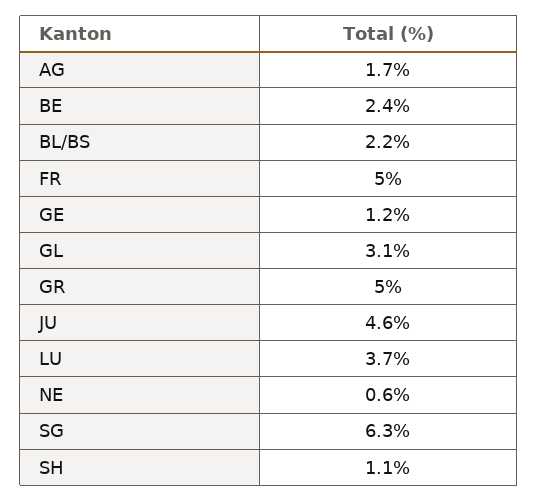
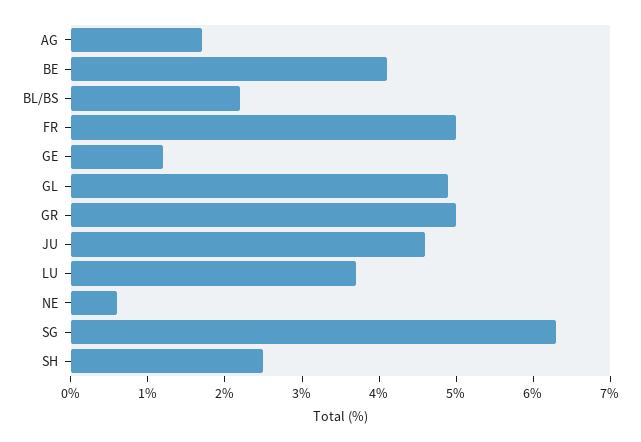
  {
    "AG": 1.7,
-   "BE": 2.4,
+   "BE": 4,
    "BL/BS": 2.2,
    "FR": 5,
    "GE": 1.2,
-   "GL": 3.1,
+   "GL": 5,
    "GR": 5,
    "JU": 4.6,
    "LU": 3.7,
    "NE": 0.6,
    "SG": 6.3,
-   "SH": 1.1
+   "SH": 2.5
  }

